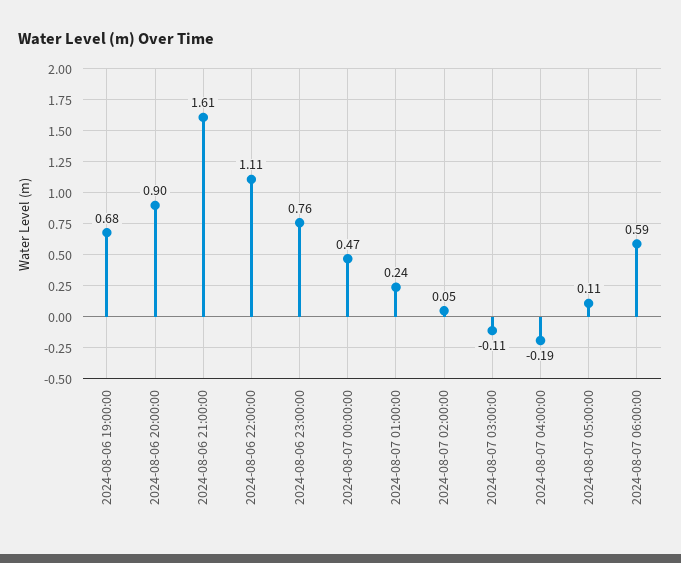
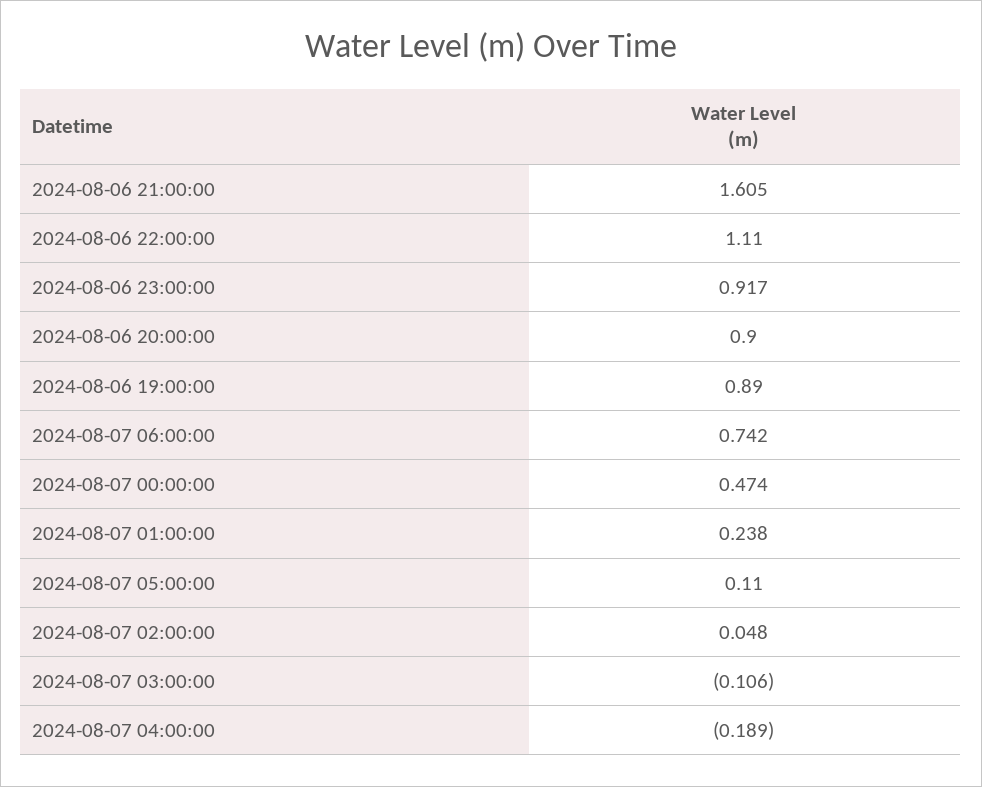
  {
-   "2024-08-06 19:00:00": 0.68,
+   "2024-08-06 19:00:00": 0.89,
    "2024-08-06 20:00:00": 0.9,
    "2024-08-06 21:00:00": 1.605,
    "2024-08-06 22:00:00": 1.11,
-   "2024-08-06 23:00:00": 0.76,
+   "2024-08-06 23:00:00": 0.917,
    "2024-08-07 00:00:00": 0.474,
    "2024-08-07 01:00:00": 0.238,
    "2024-08-07 02:00:00": 0.048,
    "2024-08-07 03:00:00": -0.106,
    "2024-08-07 04:00:00": -0.189,
    "2024-08-07 05:00:00": 0.11,
-   "2024-08-07 06:00:00": 0.59
+   "2024-08-07 06:00:00": 0.742
  }

